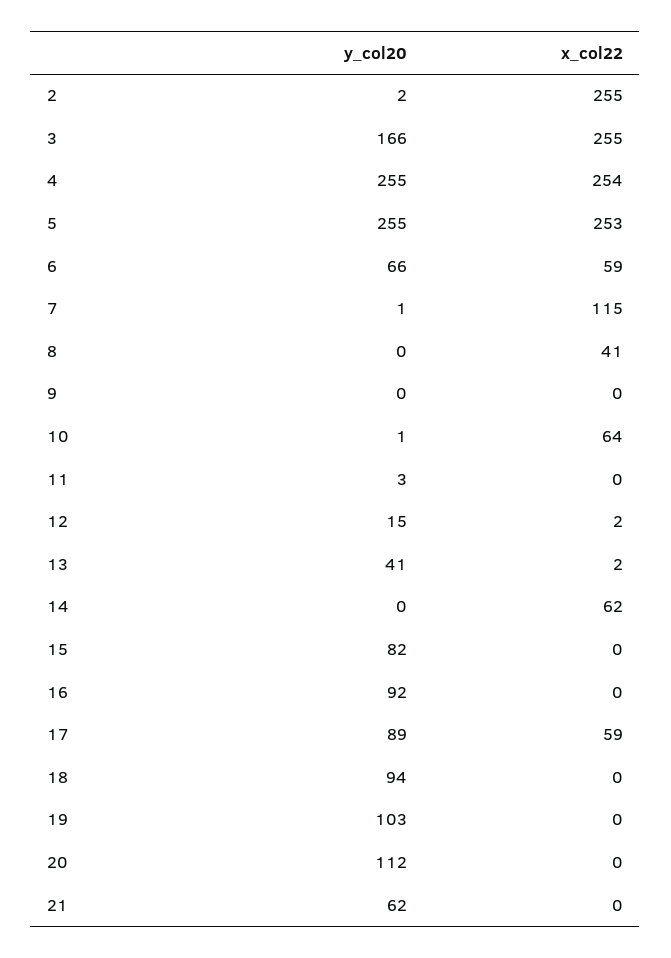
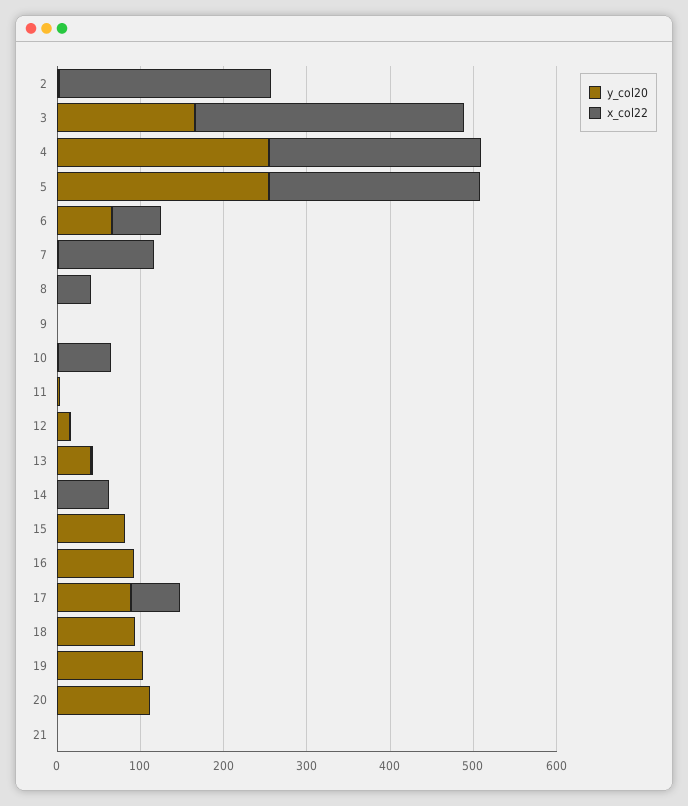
  {
    "y_col20": {
      "2": 2,
      "3": 166,
      "4": 255,
      "5": 255,
      "6": 66,
      "7": 1,
      "8": 0,
      "9": 0,
      "10": 1,
      "11": 3,
      "12": 15,
      "13": 41,
      "14": 0,
      "15": 82,
      "16": 92,
      "17": 89,
      "18": 94,
      "19": 103,
      "20": 112,
-     "21": 62
+     "21": 0
    },
    "x_col22": {
      "2": 255,
-     "3": 255,
+     "3": 320,
      "4": 254,
      "5": 253,
      "6": 59,
      "7": 115,
      "8": 41,
      "9": 0,
      "10": 64,
      "11": 0,
      "12": 2,
      "13": 2,
      "14": 62,
      "15": 0,
      "16": 0,
      "17": 59,
      "18": 0,
      "19": 0,
      "20": 0,
      "21": 0
    }
  }

